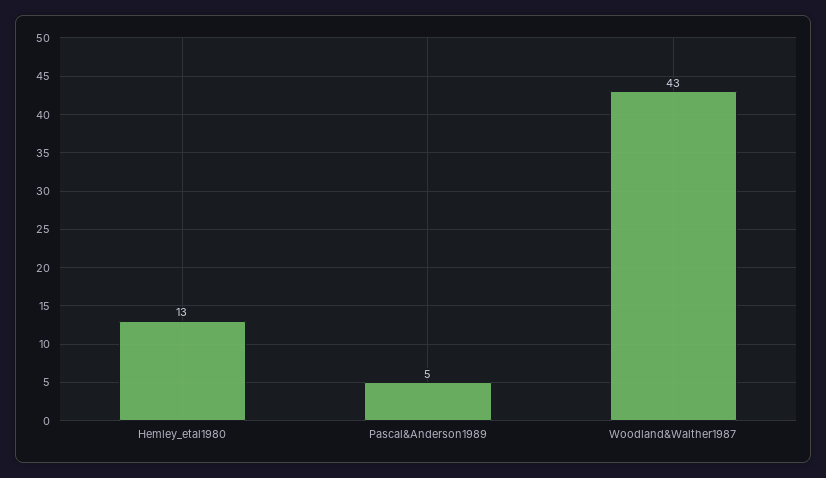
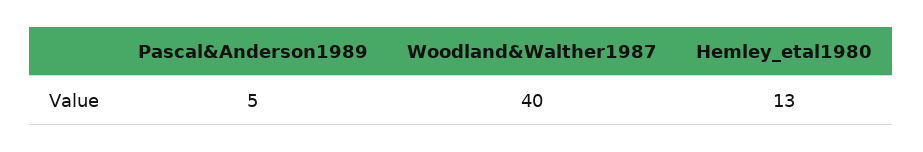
  {
    "Hemley_etal1980": 13,
    "Pascal&Anderson1989": 5,
-   "Woodland&Walther1987": 43
+   "Woodland&Walther1987": 40
  }

